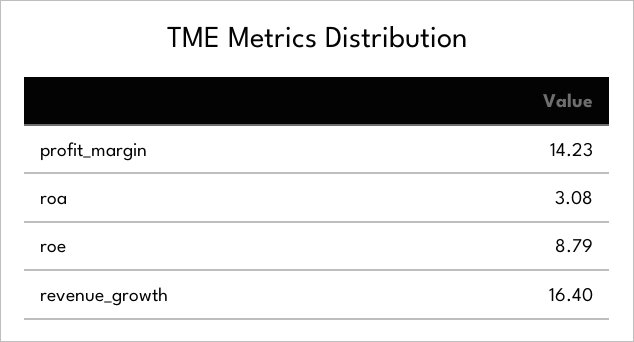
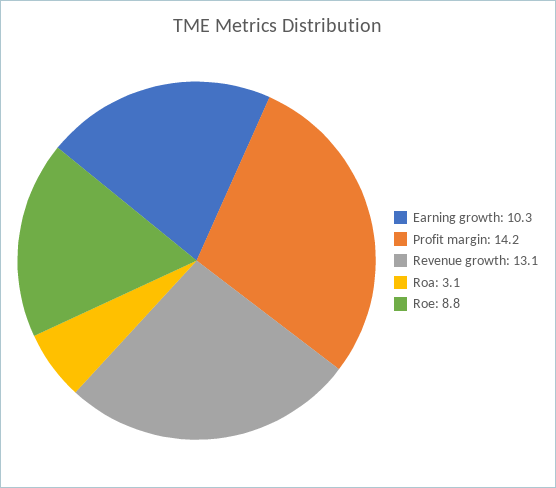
  {
    "profit_margin": 14.23,
    "roa": 3.08,
    "roe": 8.79,
-   "revenue_growth": 16.4
+   "revenue_growth": 13.1,
+   "Earning growth": 10.3
  }

